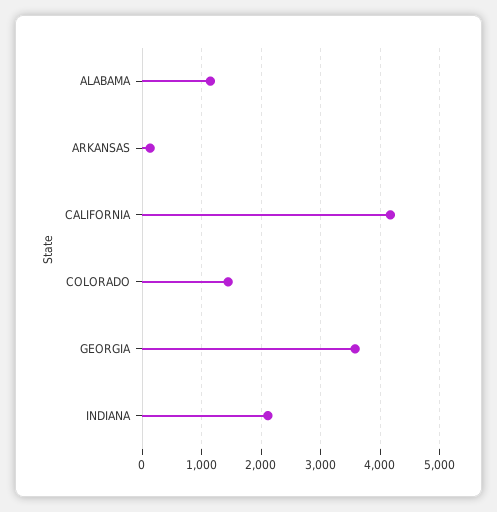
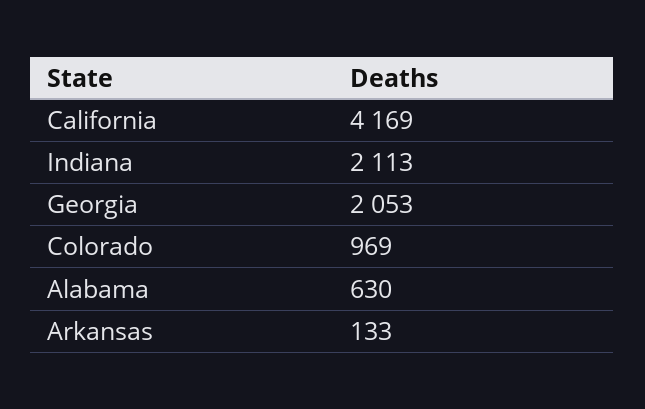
  {
-   "ALABAMA": 1200,
+   "ALABAMA": 630,
    "ARKANSAS": 133,
    "CALIFORNIA": 4169,
-   "COLORADO": 1400,
+   "COLORADO": 969,
-   "GEORGIA": 3600,
+   "GEORGIA": 2053,
    "INDIANA": 2113
  }

